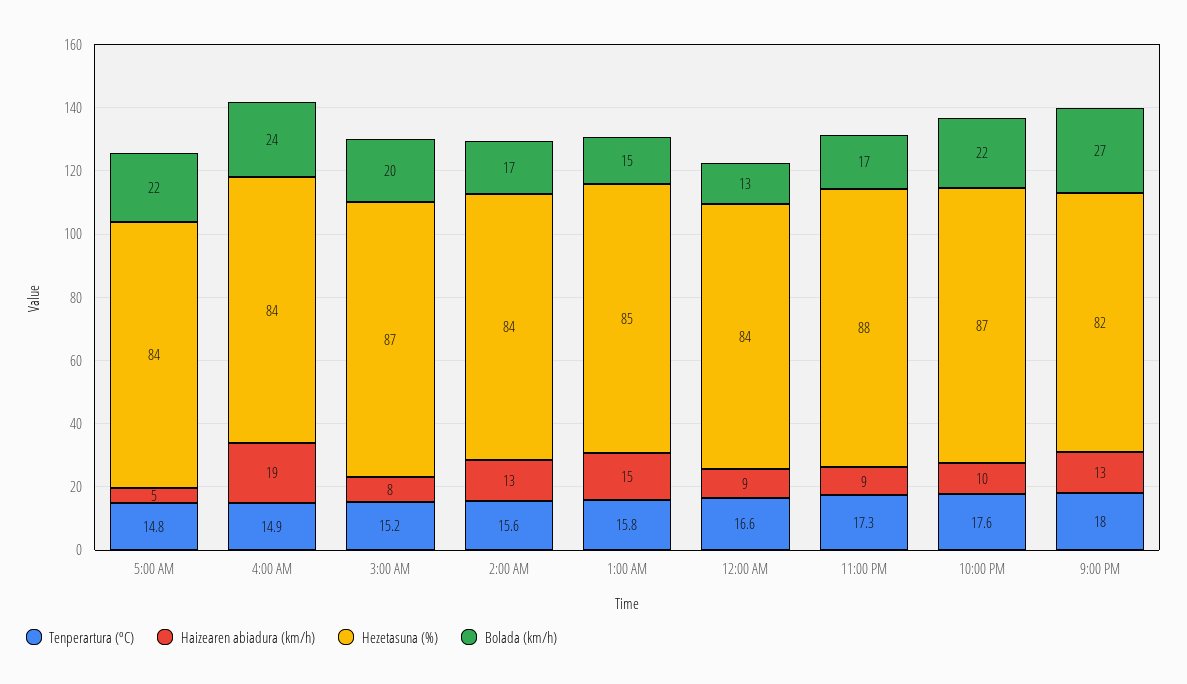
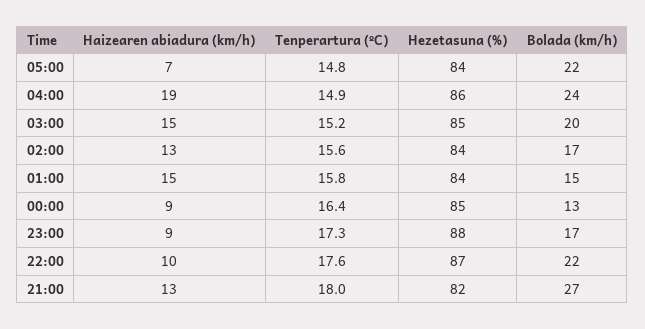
  {
    "Tenperartura (ºC)": {
      "5:00 AM": 14.8,
      "4:00 AM": 14.9,
      "3:00 AM": 15.2,
      "2:00 AM": 15.6,
      "1:00 AM": 15.8,
-     "12:00 AM": 16.6,
+     "12:00 AM": 16.4,
      "11:00 PM": 17.3,
      "10:00 PM": 17.6,
      "9:00 PM": 18
    },
    "Haizearen abiadura (km/h)": {
-     "5:00 AM": 5,
+     "5:00 AM": 7,
      "4:00 AM": 19,
-     "3:00 AM": 8,
+     "3:00 AM": 15,
      "2:00 AM": 13,
      "1:00 AM": 15,
      "12:00 AM": 9,
      "11:00 PM": 9,
      "10:00 PM": 10,
      "9:00 PM": 13
    },
    "Hezetasuna (%)": {
      "5:00 AM": 84,
-     "4:00 AM": 84,
+     "4:00 AM": 86,
-     "3:00 AM": 87,
+     "3:00 AM": 85,
      "2:00 AM": 84,
-     "1:00 AM": 85,
+     "1:00 AM": 84,
-     "12:00 AM": 84,
+     "12:00 AM": 85,
      "11:00 PM": 88,
      "10:00 PM": 87,
      "9:00 PM": 82
    },
    "Bolada (km/h)": {
      "5:00 AM": 22,
      "4:00 AM": 24,
      "3:00 AM": 20,
      "2:00 AM": 17,
      "1:00 AM": 15,
      "12:00 AM": 13,
      "11:00 PM": 17,
      "10:00 PM": 22,
      "9:00 PM": 27
    }
  }

